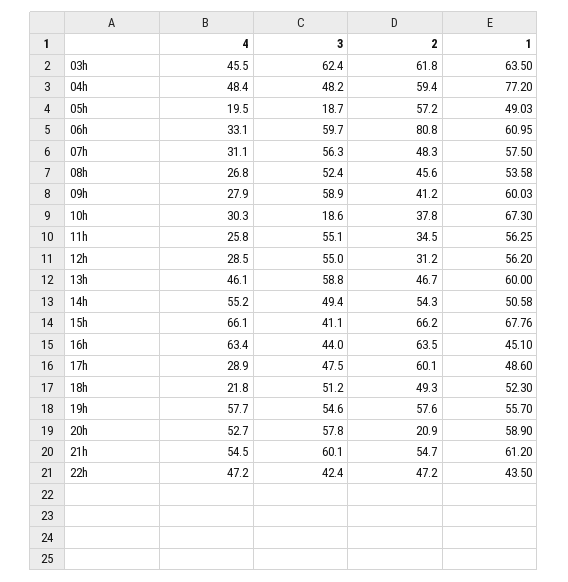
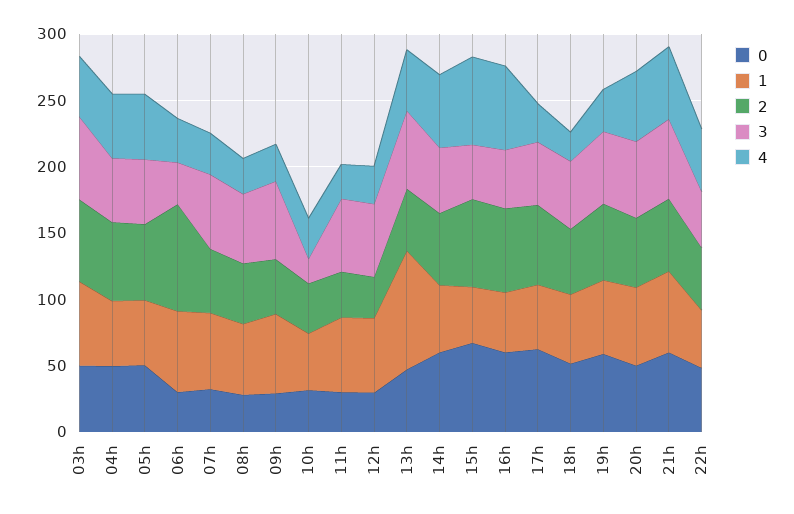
  {
    "4": {
      "03h": 45.5,
      "04h": 48.4,
-     "05h": 19.5,
+     "05h": 50,
      "06h": 33.1,
      "07h": 31.1,
      "08h": 26.8,
      "09h": 27.9,
      "10h": 30.3,
      "11h": 25.8,
      "12h": 28.5,
      "13h": 46.1,
      "14h": 55.2,
      "15h": 66.1,
      "16h": 63.4,
      "17h": 28.9,
      "18h": 21.8,
-     "19h": 57.7,
+     "19h": 30,
      "20h": 52.7,
      "21h": 54.5,
      "22h": 47.2
    },
    "3": {
      "03h": 62.4,
      "04h": 48.2,
-     "05h": 18.7,
+     "05h": 50,
-     "06h": 59.7,
+     "06h": 30,
      "07h": 56.3,
      "08h": 52.4,
      "09h": 58.9,
      "10h": 18.6,
      "11h": 55.1,
      "12h": 55,
      "13h": 58.8,
      "14h": 49.4,
      "15h": 41.1,
      "16h": 44,
      "17h": 47.5,
      "18h": 51.2,
      "19h": 54.6,
      "20h": 57.8,
      "21h": 60.1,
      "22h": 42.4
    },
    "2": {
      "03h": 61.8,
      "04h": 59.4,
      "05h": 57.2,
      "06h": 80.8,
      "07h": 48.3,
      "08h": 45.6,
      "09h": 41.2,
      "10h": 37.8,
      "11h": 34.5,
      "12h": 31.2,
      "13h": 46.7,
      "14h": 54.3,
      "15h": 66.2,
      "16h": 63.5,
      "17h": 60.1,
      "18h": 49.3,
      "19h": 57.6,
-     "20h": 20.9,
+     "20h": 50,
      "21h": 54.7,
      "22h": 47.2
    },
    "1": {
      "03h": 63.5,
-     "04h": 77.2,
+     "04h": 50,
      "05h": 49.03,
      "06h": 60.95,
      "07h": 57.5,
      "08h": 53.58,
      "09h": 60.03,
-     "10h": 67.3,
+     "10h": 40,
      "11h": 56.25,
      "12h": 56.2,
-     "13h": 60,
+     "13h": 90,
      "14h": 50.58,
-     "15h": 67.76,
+     "15h": 40,
      "16h": 45.1,
      "17h": 48.6,
      "18h": 52.3,
      "19h": 55.7,
      "20h": 58.9,
      "21h": 61.2,
      "22h": 43.5
-   }
+   },
+   "0": {
+     "03h": 50,
+     "04h": 50,
+     "05h": 50,
+     "06h": 30,
+     "07h": 30,
+     "08h": 30,
+     "09h": 30,
+     "10h": 30,
+     "11h": 30,
+     "12h": 30,
+     "13h": 50,
+     "14h": 60,
+     "15h": 70,
+     "16h": 60,
+     "17h": 60,
+     "18h": 50,
+     "19h": 60,
+     "20h": 50,
+     "21h": 60,
+     "22h": 50
+   }
  }

